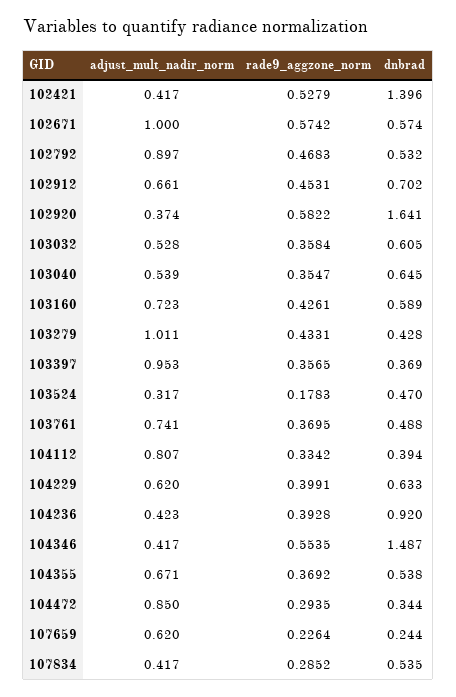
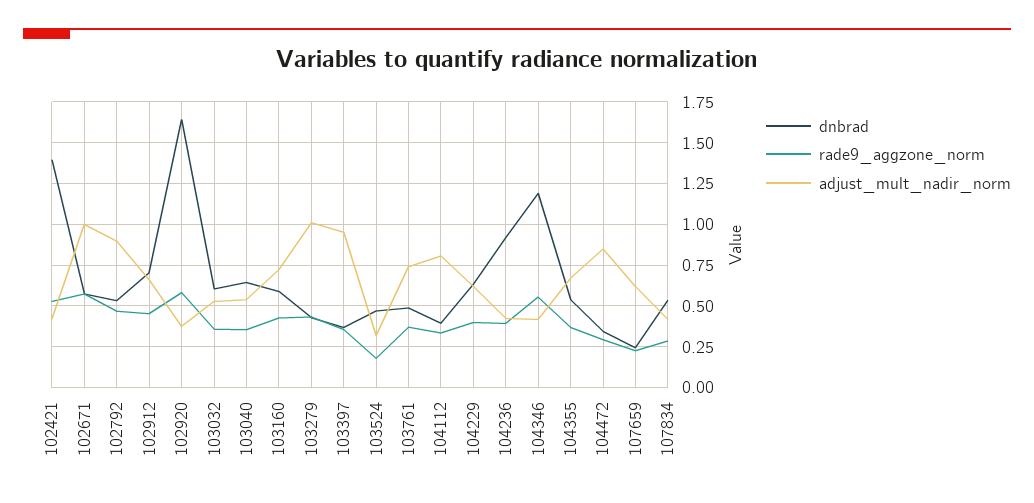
  {
    "adjust_mult_nadir_norm": {
      "102421": 0.417,
      "102671": 1,
      "102792": 0.897,
      "102912": 0.661,
      "102920": 0.374,
      "103032": 0.528,
      "103040": 0.539,
      "103160": 0.723,
      "103279": 1.011,
      "103397": 0.953,
      "103524": 0.317,
      "103761": 0.741,
      "104112": 0.807,
      "104229": 0.62,
      "104236": 0.423,
      "104346": 0.417,
      "104355": 0.671,
      "104472": 0.85,
      "107659": 0.62,
      "107834": 0.417
    },
    "rade9_aggzone_norm": {
      "102421": 0.5279,
      "102671": 0.5742,
      "102792": 0.4683,
      "102912": 0.4531,
      "102920": 0.5822,
      "103032": 0.3584,
      "103040": 0.3547,
      "103160": 0.4261,
      "103279": 0.4331,
      "103397": 0.3565,
      "103524": 0.1783,
      "103761": 0.3695,
      "104112": 0.3342,
      "104229": 0.3991,
      "104236": 0.3928,
      "104346": 0.5535,
      "104355": 0.3692,
      "104472": 0.2935,
      "107659": 0.2264,
      "107834": 0.2852
    },
    "dnbrad": {
      "102421": 1.396,
      "102671": 0.574,
      "102792": 0.532,
      "102912": 0.702,
      "102920": 1.641,
      "103032": 0.605,
      "103040": 0.645,
      "103160": 0.589,
      "103279": 0.428,
      "103397": 0.369,
      "103524": 0.47,
      "103761": 0.488,
      "104112": 0.394,
      "104229": 0.633,
      "104236": 0.92,
-     "104346": 1.487,
+     "104346": 1.2,
      "104355": 0.538,
      "104472": 0.344,
      "107659": 0.244,
      "107834": 0.535
    }
  }

